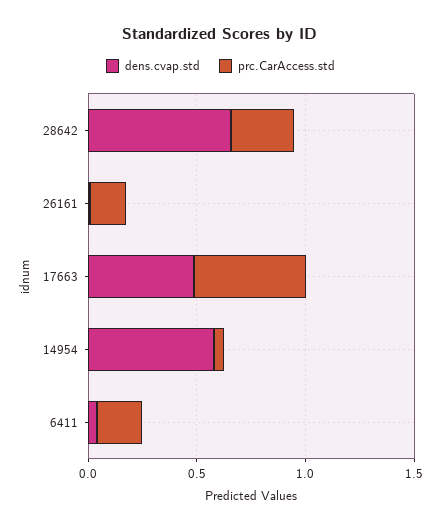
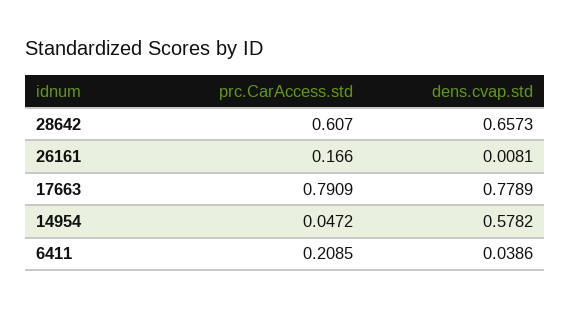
  {
    "dens.cvap.std": {
      "28642": 0.6573,
      "26161": 0.0081,
-     "17663": 0.5,
+     "17663": 0.7789,
      "14954": 0.5782,
      "6411": 0.0386
    },
    "prc.CarAccess.std": {
-     "28642": 0.3,
+     "28642": 0.607,
      "26161": 0.166,
-     "17663": 0.5,
+     "17663": 0.7909,
      "14954": 0.0472,
      "6411": 0.2085
    }
  }

